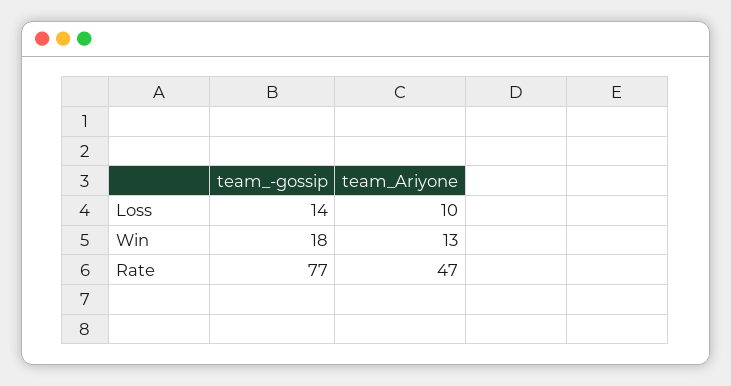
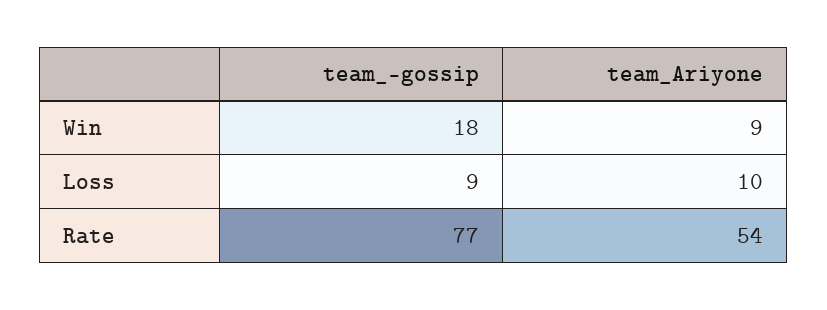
  {
    "team_-gossip": {
-     "Loss": 14,
+     "Loss": 9,
      "Win": 18,
      "Rate": 77
    },
    "team_Ariyone": {
      "Loss": 10,
-     "Win": 13,
+     "Win": 9,
-     "Rate": 47
+     "Rate": 54
    }
  }

